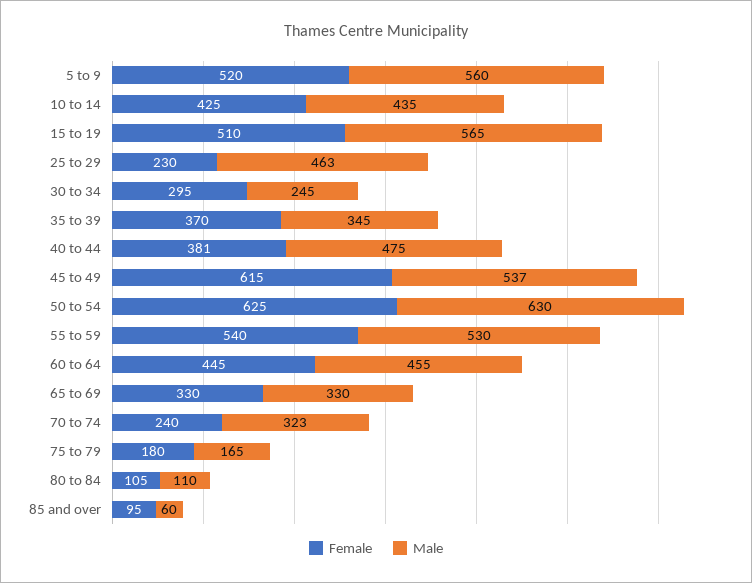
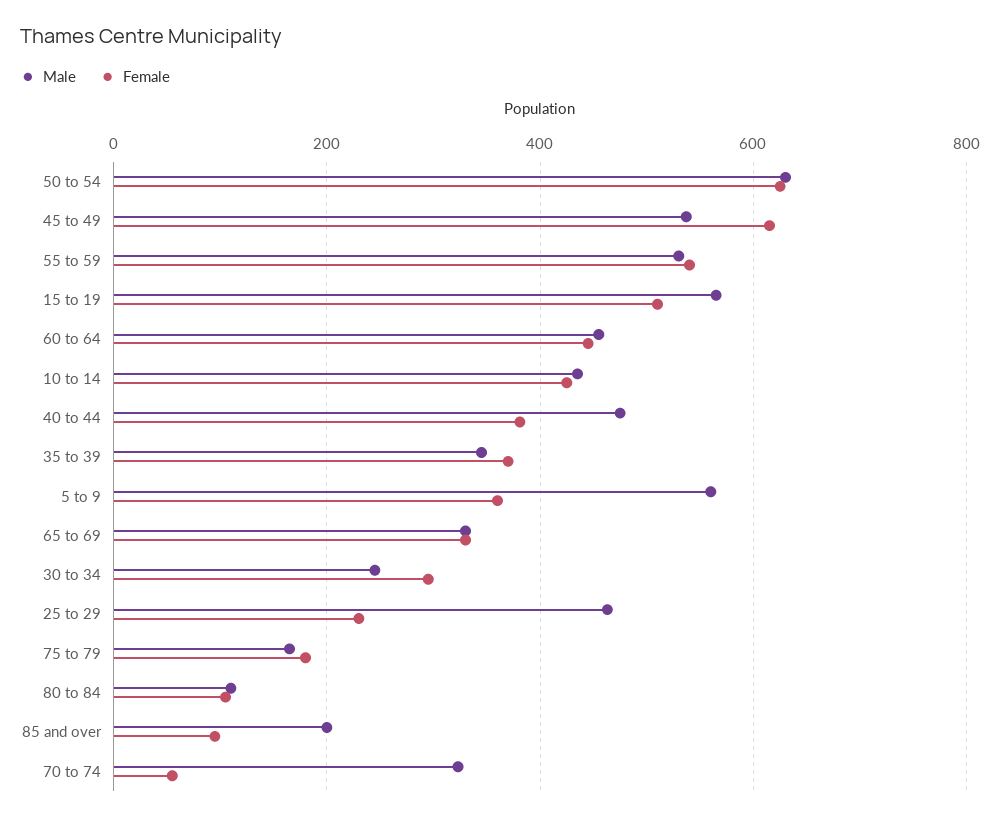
  {
    "Female": {
-     "5 to 9": 520,
+     "5 to 9": 360,
      "10 to 14": 425,
      "15 to 19": 510,
      "25 to 29": 230,
      "30 to 34": 295,
      "35 to 39": 370,
      "40 to 44": 381,
      "45 to 49": 615,
      "50 to 54": 625,
      "55 to 59": 540,
      "60 to 64": 445,
      "65 to 69": 330,
-     "70 to 74": 240,
+     "70 to 74": 60,
      "75 to 79": 180,
      "80 to 84": 105,
      "85 and over": 95
    },
    "Male": {
      "5 to 9": 560,
      "10 to 14": 435,
      "15 to 19": 565,
      "25 to 29": 463,
      "30 to 34": 245,
      "35 to 39": 345,
      "40 to 44": 475,
      "45 to 49": 537,
      "50 to 54": 630,
      "55 to 59": 530,
      "60 to 64": 455,
      "65 to 69": 330,
      "70 to 74": 323,
      "75 to 79": 165,
      "80 to 84": 110,
-     "85 and over": 60
+     "85 and over": 200
    }
  }

